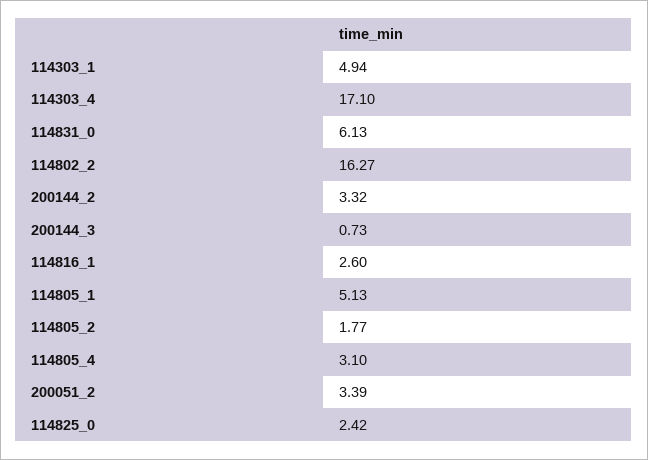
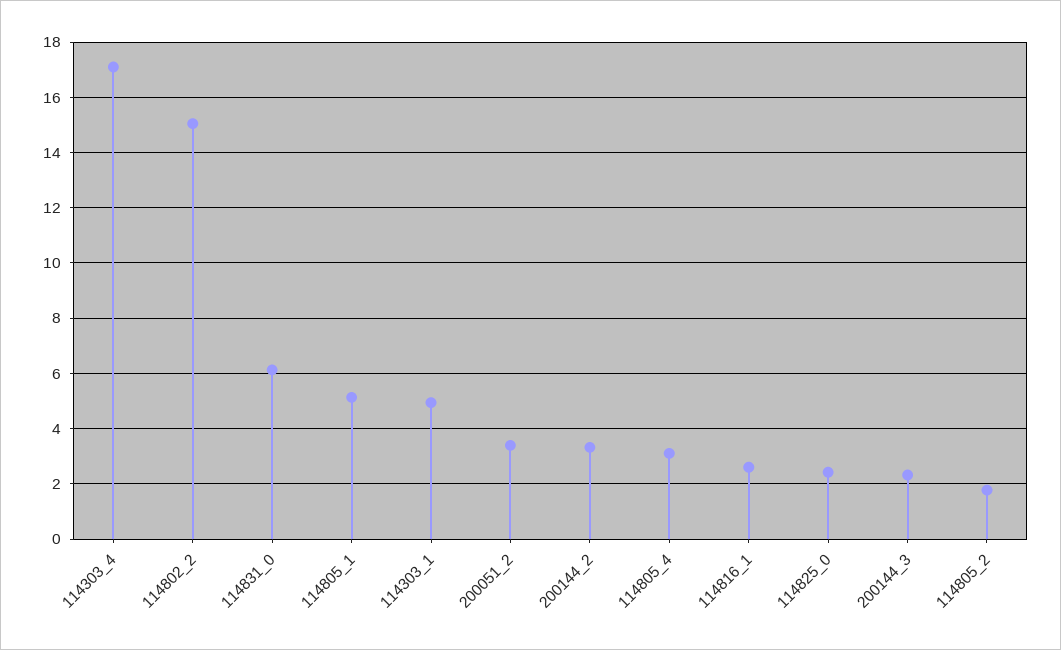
  {
    "114303_1": 4.94,
    "114303_4": 17.1,
    "114831_0": 6.13,
-   "114802_2": 16.27,
+   "114802_2": 15,
    "200144_2": 3.32,
-   "200144_3": 0.73,
+   "200144_3": 2.25,
    "114816_1": 2.6,
    "114805_1": 5.13,
    "114805_2": 1.77,
    "114805_4": 3.1,
    "200051_2": 3.39,
    "114825_0": 2.42
  }

